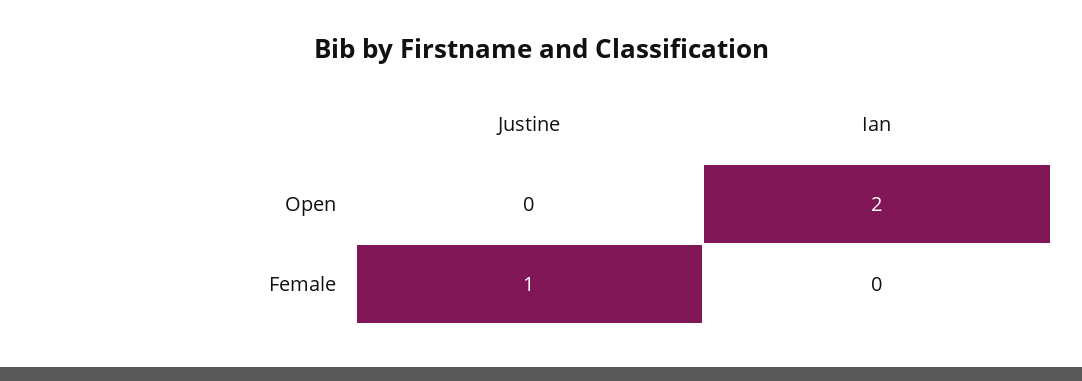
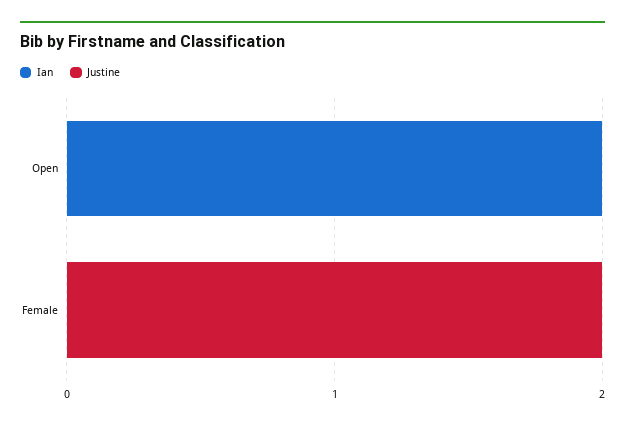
  {
    "Justine": {
      "Open": 0,
-     "Female": 1
+     "Female": 2
    },
    "Ian": {
      "Open": 2,
      "Female": 0
    }
  }

